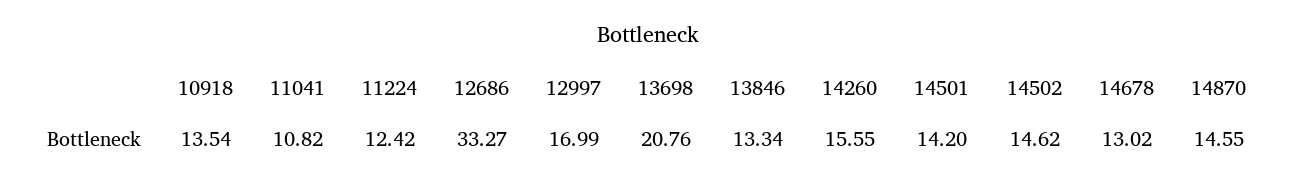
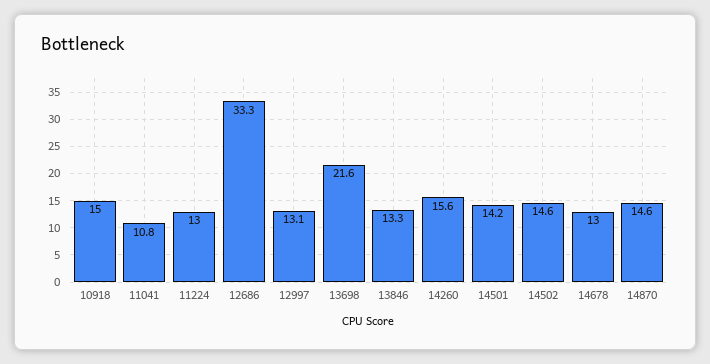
  {
-   "10918": 13.54,
+   "10918": 15,
    "11041": 10.82,
-   "11224": 12.42,
+   "11224": 13,
    "12686": 33.27,
-   "12997": 16.99,
+   "12997": 13.1,
-   "13698": 20.76,
+   "13698": 21.6,
    "13846": 13.34,
    "14260": 15.55,
    "14501": 14.2,
    "14502": 14.62,
    "14678": 13.02,
    "14870": 14.55
  }

